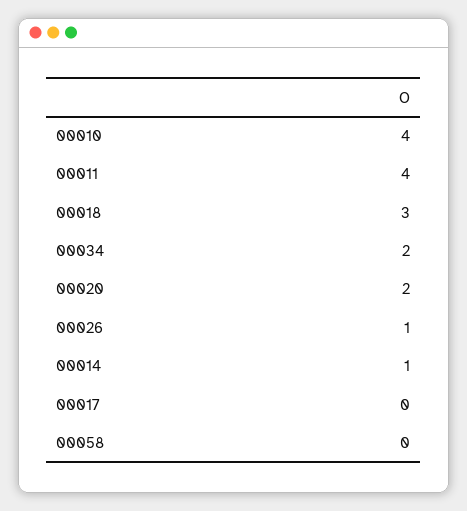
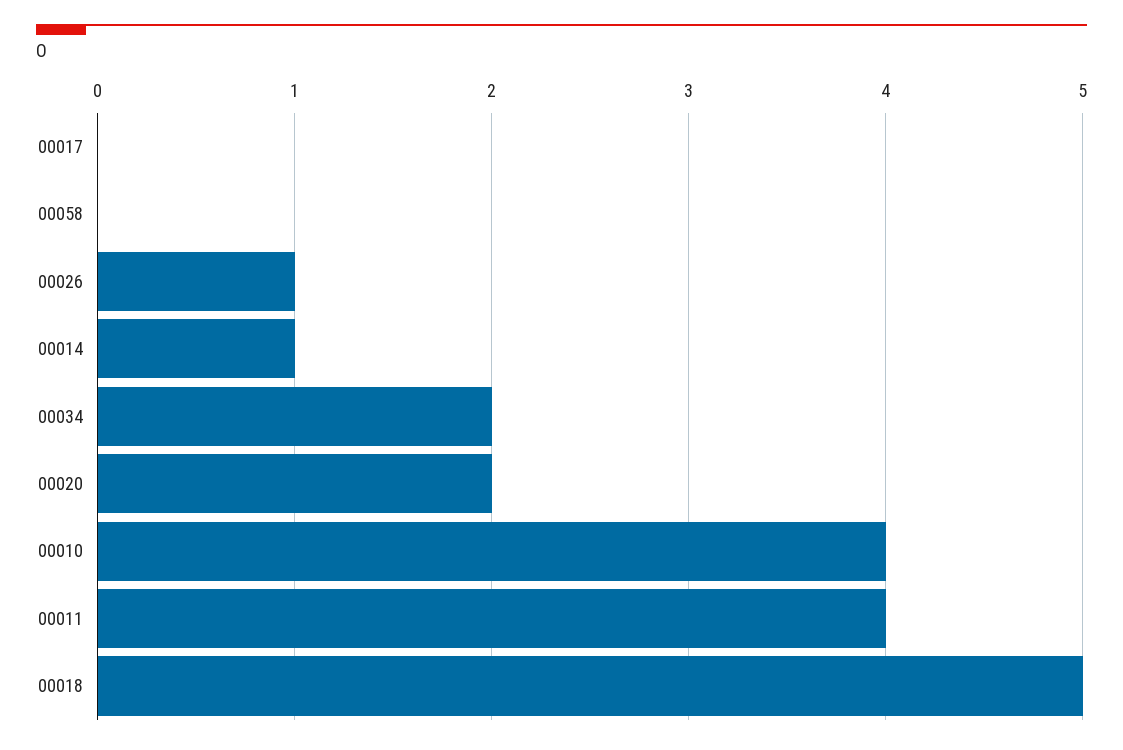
  {
    "00010": 4,
    "00011": 4,
-   "00018": 3,
+   "00018": 5,
    "00034": 2,
    "00020": 2,
    "00026": 1,
    "00014": 1,
    "00017": 0,
    "00058": 0
  }

